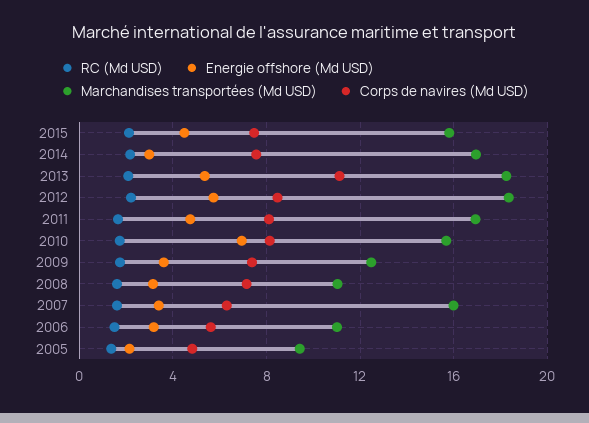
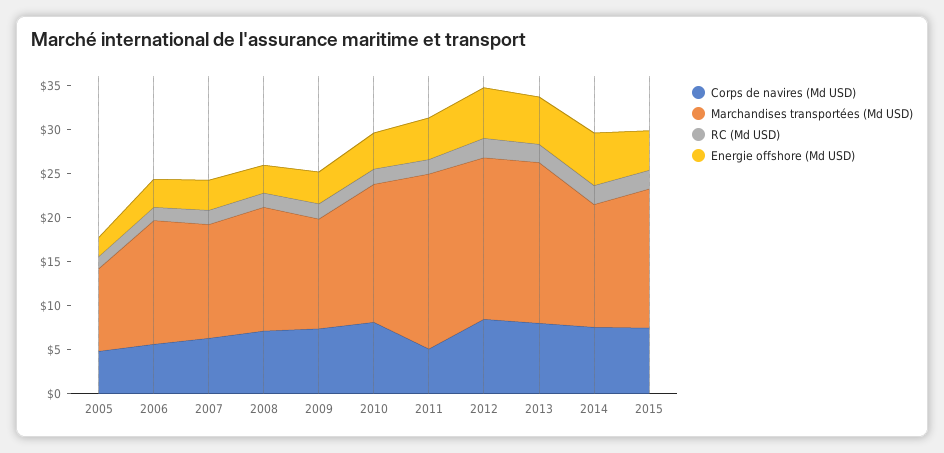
  {
    "RC (Md USD)": {
      "2015": 2,
      "2014": 2,
      "2013": 2,
      "2012": 2,
      "2011": 1.5,
      "2010": 1.5,
      "2009": 1.5,
      "2008": 1.5,
      "2007": 1.5,
      "2006": 1.5,
      "2005": 1.5
    },
    "Energie offshore (Md USD)": {
      "2015": 4.5,
-     "2014": 3,
+     "2014": 6,
      "2013": 5.5,
      "2012": 5.5,
      "2011": 4.5,
-     "2010": 7,
+     "2010": 4,
      "2009": 3.5,
      "2008": 3,
      "2007": 3.5,
      "2006": 3,
      "2005": 2
    },
    "Marchandises transportées (Md USD)": {
      "2015": 16,
-     "2014": 17,
+     "2014": 14,
      "2013": 18.5,
      "2012": 18.5,
-     "2011": 17,
+     "2011": 20,
      "2010": 15.5,
      "2009": 12.5,
-     "2008": 11,
+     "2008": 14,
-     "2007": 16,
+     "2007": 13,
-     "2006": 11,
+     "2006": 14,
      "2005": 9.5
    },
    "Corps de navires (Md USD)": {
      "2015": 7.5,
      "2014": 7.5,
-     "2013": 11,
+     "2013": 8,
      "2012": 8.5,
-     "2011": 8,
+     "2011": 5,
      "2010": 8,
      "2009": 7.5,
      "2008": 7,
      "2007": 6.5,
      "2006": 5.5,
      "2005": 5
    }
  }

